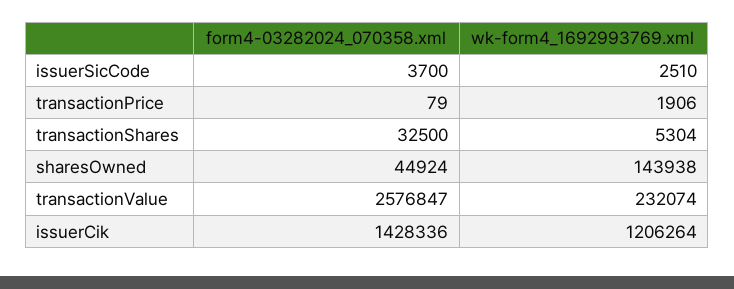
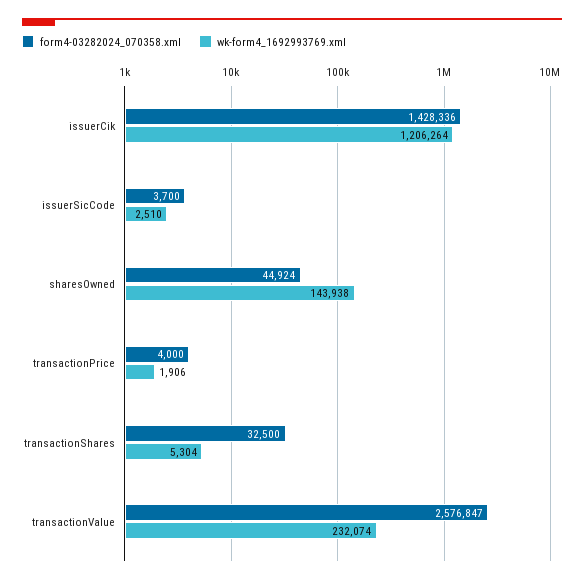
  {
    "form4-03282024_070358.xml": {
      "issuerSicCode": 3700,
-     "transactionPrice": 79,
+     "transactionPrice": 4000,
      "transactionShares": 32500,
      "sharesOwned": 44924,
      "transactionValue": 2576847,
      "issuerCik": 1428336
    },
    "wk-form4_1692993769.xml": {
      "issuerSicCode": 2510,
      "transactionPrice": 1906,
      "transactionShares": 5304,
      "sharesOwned": 143938,
      "transactionValue": 232074,
      "issuerCik": 1206264
    }
  }

